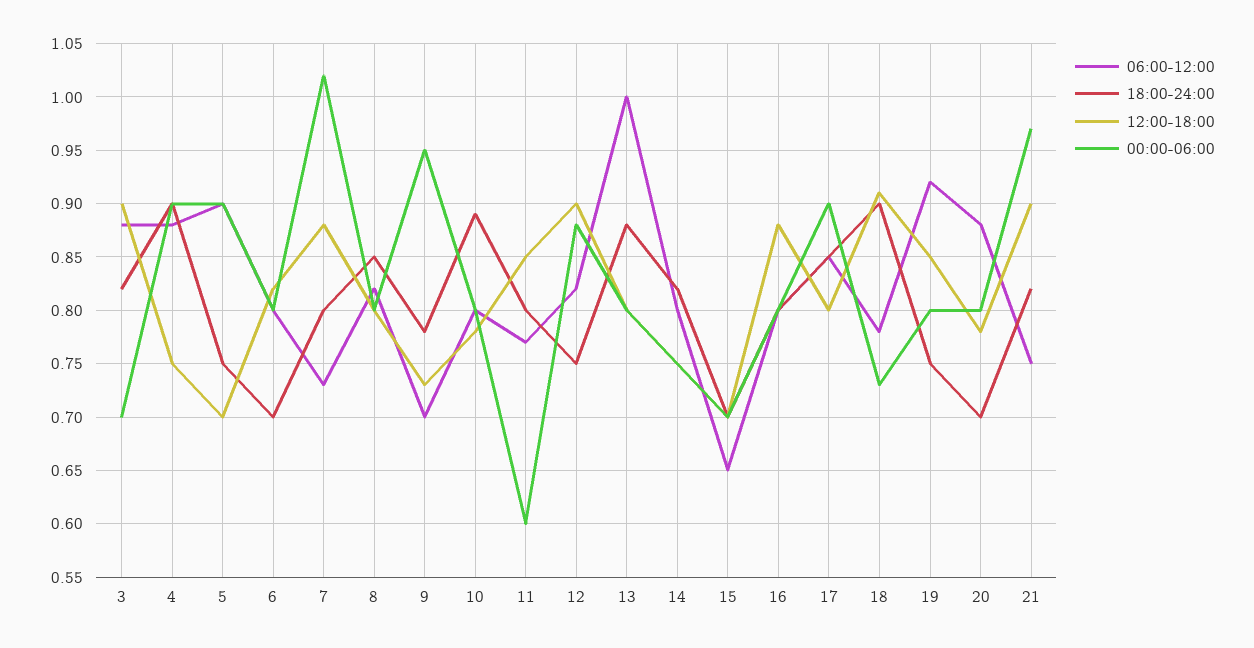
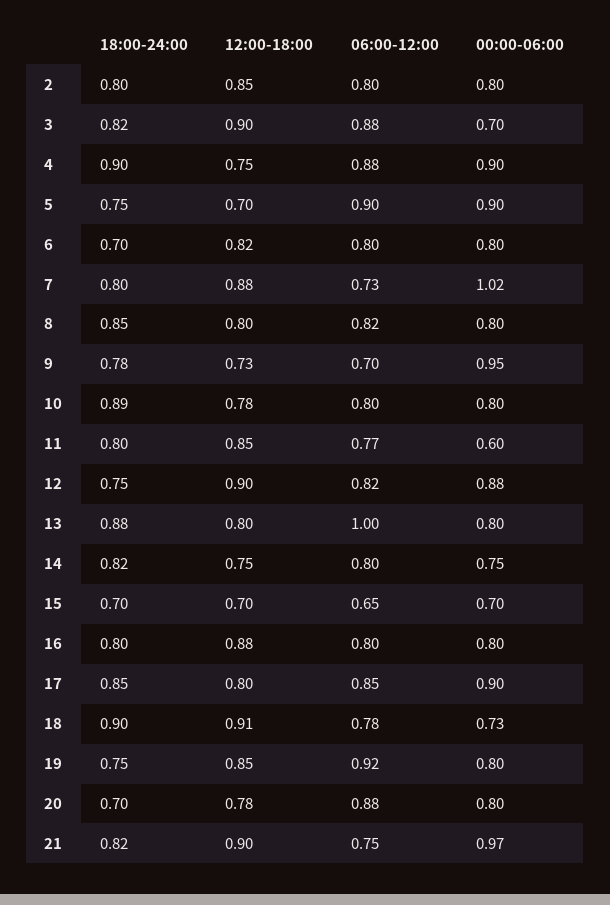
  {
    "06:00-12:00": {
      "3": 0.88,
      "4": 0.88,
      "5": 0.9,
      "6": 0.8,
      "7": 0.73,
      "8": 0.82,
      "9": 0.7,
      "10": 0.8,
      "11": 0.77,
      "12": 0.82,
      "13": 1,
      "14": 0.8,
      "15": 0.65,
      "16": 0.8,
      "17": 0.85,
      "18": 0.78,
      "19": 0.92,
      "20": 0.88,
-     "21": 0.75
+     "21": 0.75,
+     "2": 0.8
    },
    "18:00-24:00": {
      "3": 0.82,
      "4": 0.9,
      "5": 0.75,
      "6": 0.7,
      "7": 0.8,
      "8": 0.85,
      "9": 0.78,
      "10": 0.89,
      "11": 0.8,
      "12": 0.75,
      "13": 0.88,
      "14": 0.82,
      "15": 0.7,
      "16": 0.8,
      "17": 0.85,
      "18": 0.9,
      "19": 0.75,
      "20": 0.7,
-     "21": 0.82
+     "21": 0.82,
+     "2": 0.8
    },
    "12:00-18:00": {
      "3": 0.9,
      "4": 0.75,
      "5": 0.7,
      "6": 0.82,
      "7": 0.88,
      "8": 0.8,
      "9": 0.73,
      "10": 0.78,
      "11": 0.85,
      "12": 0.9,
      "13": 0.8,
      "14": 0.75,
      "15": 0.7,
      "16": 0.88,
      "17": 0.8,
      "18": 0.91,
      "19": 0.85,
      "20": 0.78,
-     "21": 0.9
+     "21": 0.9,
+     "2": 0.85
    },
    "00:00-06:00": {
      "3": 0.7,
      "4": 0.9,
      "5": 0.9,
      "6": 0.8,
      "7": 1.02,
      "8": 0.8,
      "9": 0.95,
      "10": 0.8,
      "11": 0.6,
      "12": 0.88,
      "13": 0.8,
      "14": 0.75,
      "15": 0.7,
      "16": 0.8,
      "17": 0.9,
      "18": 0.73,
      "19": 0.8,
      "20": 0.8,
-     "21": 0.97
+     "21": 0.97,
+     "2": 0.8
    }
  }

